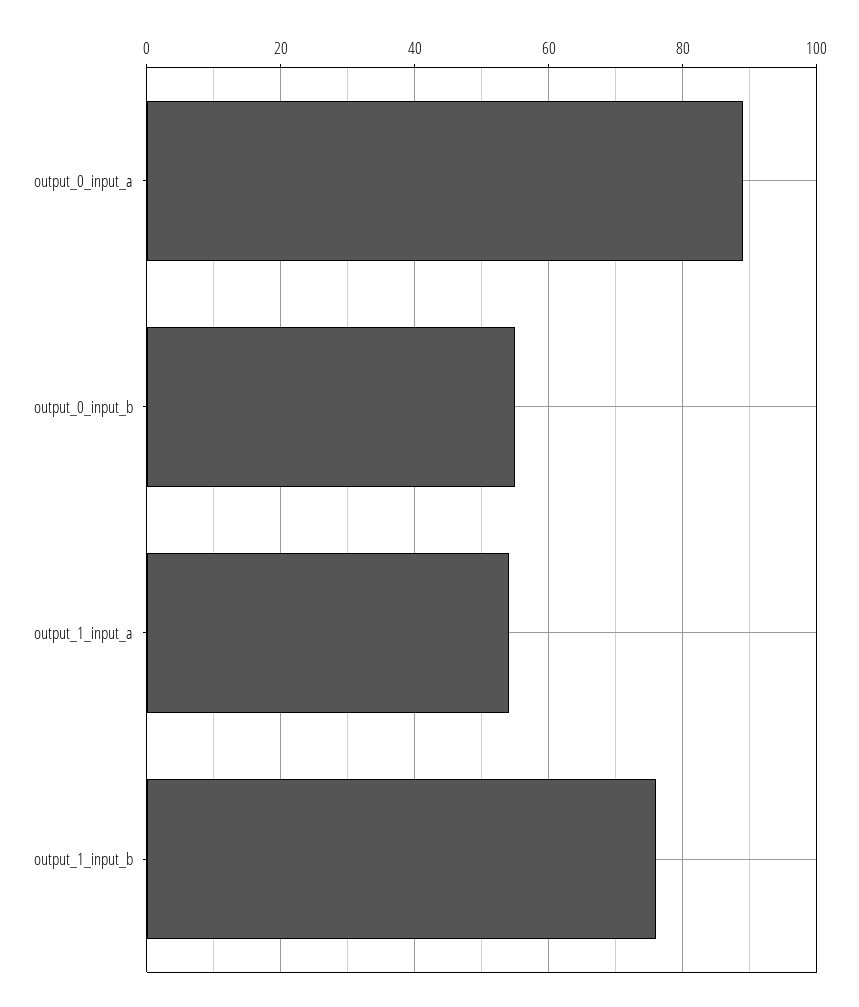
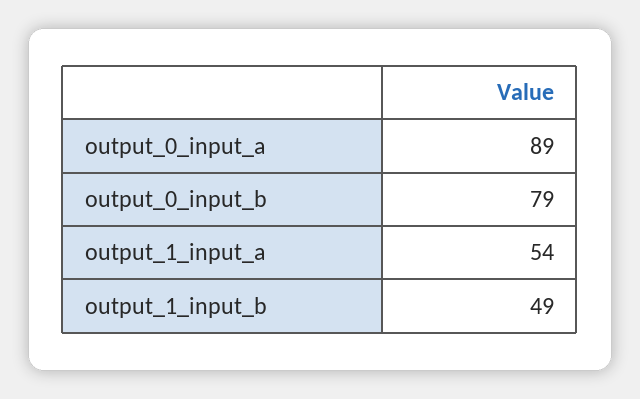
  {
    "output_0_input_a": 89,
-   "output_0_input_b": 55,
+   "output_0_input_b": 79,
    "output_1_input_a": 54,
-   "output_1_input_b": 75
+   "output_1_input_b": 49
  }

